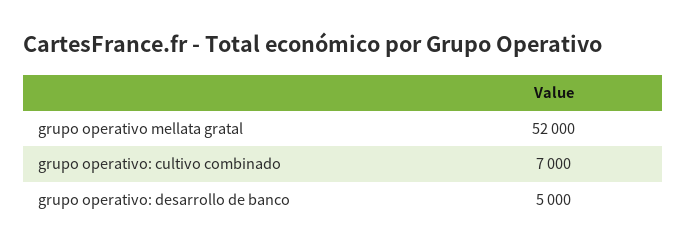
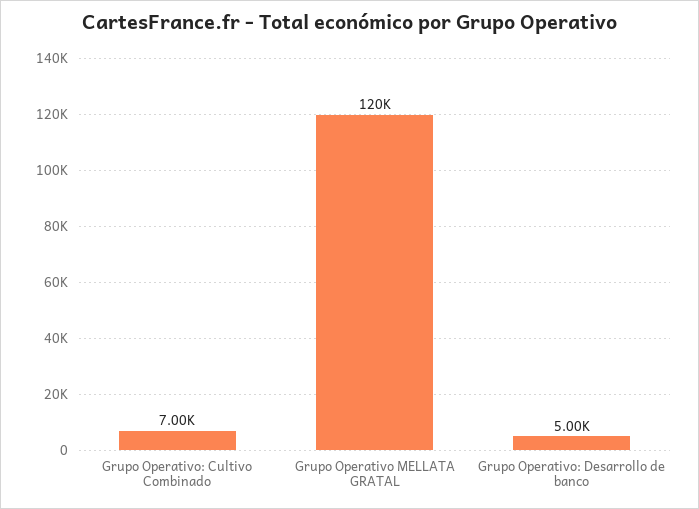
  {
-   "grupo operativo mellata gratal": 52000,
+   "grupo operativo mellata gratal": 120000,
    "grupo operativo: cultivo combinado": 7000,
    "grupo operativo: desarrollo de banco": 5000
  }

